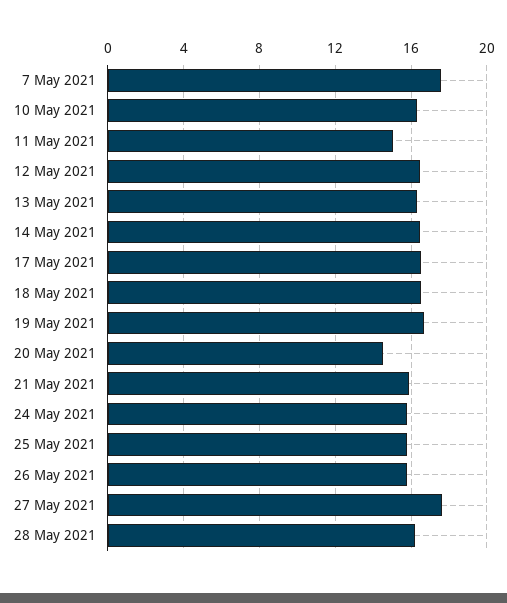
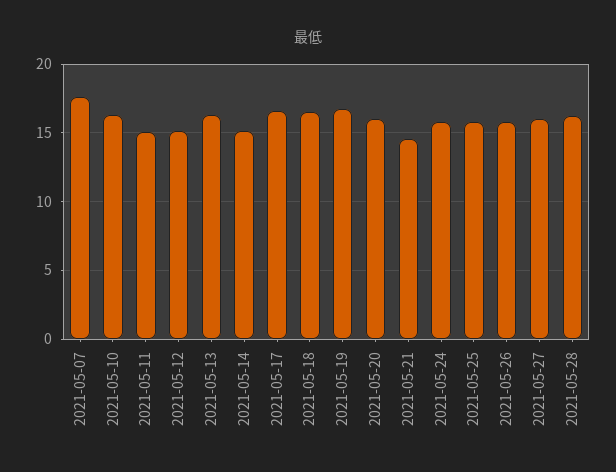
  {
    "7 May 2021": 17.5,
    "10 May 2021": 16.5,
    "11 May 2021": 15,
-   "12 May 2021": 16.5,
+   "12 May 2021": 15,
    "13 May 2021": 16.5,
-   "14 May 2021": 16.5,
+   "14 May 2021": 15,
    "17 May 2021": 16.5,
    "18 May 2021": 16.5,
    "19 May 2021": 16.5,
-   "20 May 2021": 14.5,
+   "20 May 2021": 16,
-   "21 May 2021": 16,
+   "21 May 2021": 14.5,
    "24 May 2021": 16,
    "25 May 2021": 16,
    "26 May 2021": 16,
-   "27 May 2021": 17.5,
+   "27 May 2021": 16,
    "28 May 2021": 16
  }

